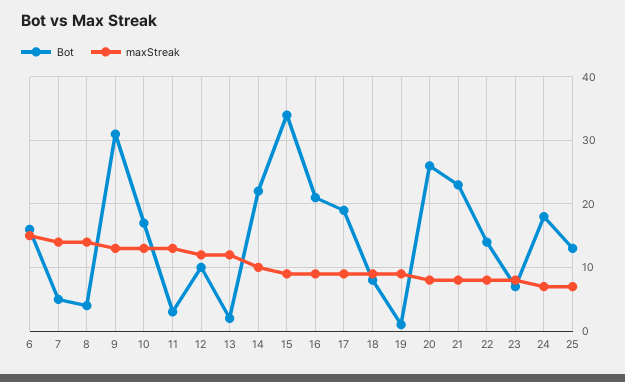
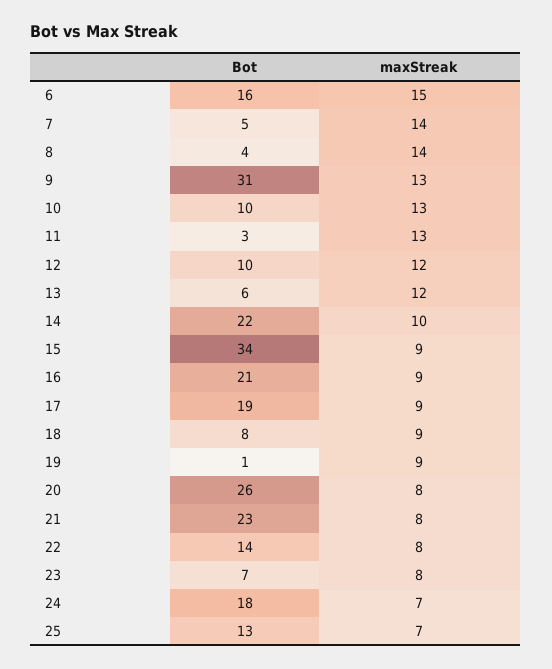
  {
    "Bot": {
      "6": 16,
      "7": 5,
      "8": 4,
      "9": 31,
-     "10": 17,
+     "10": 10,
      "11": 3,
      "12": 10,
-     "13": 2,
+     "13": 6,
      "14": 22,
      "15": 34,
      "16": 21,
      "17": 19,
      "18": 8,
      "19": 1,
      "20": 26,
      "21": 23,
      "22": 14,
      "23": 7,
      "24": 18,
      "25": 13
    },
    "maxStreak": {
      "6": 15,
      "7": 14,
      "8": 14,
      "9": 13,
      "10": 13,
      "11": 13,
      "12": 12,
      "13": 12,
      "14": 10,
      "15": 9,
      "16": 9,
      "17": 9,
      "18": 9,
      "19": 9,
      "20": 8,
      "21": 8,
      "22": 8,
      "23": 8,
      "24": 7,
      "25": 7
    }
  }

